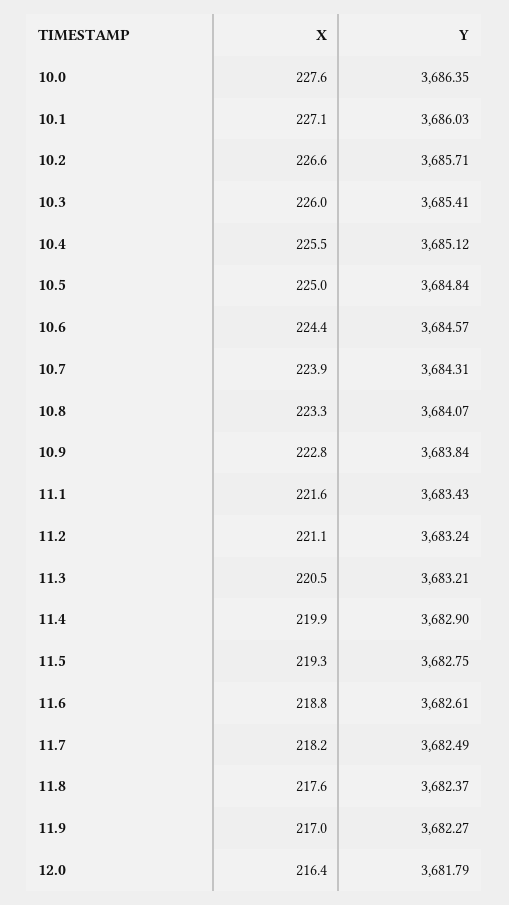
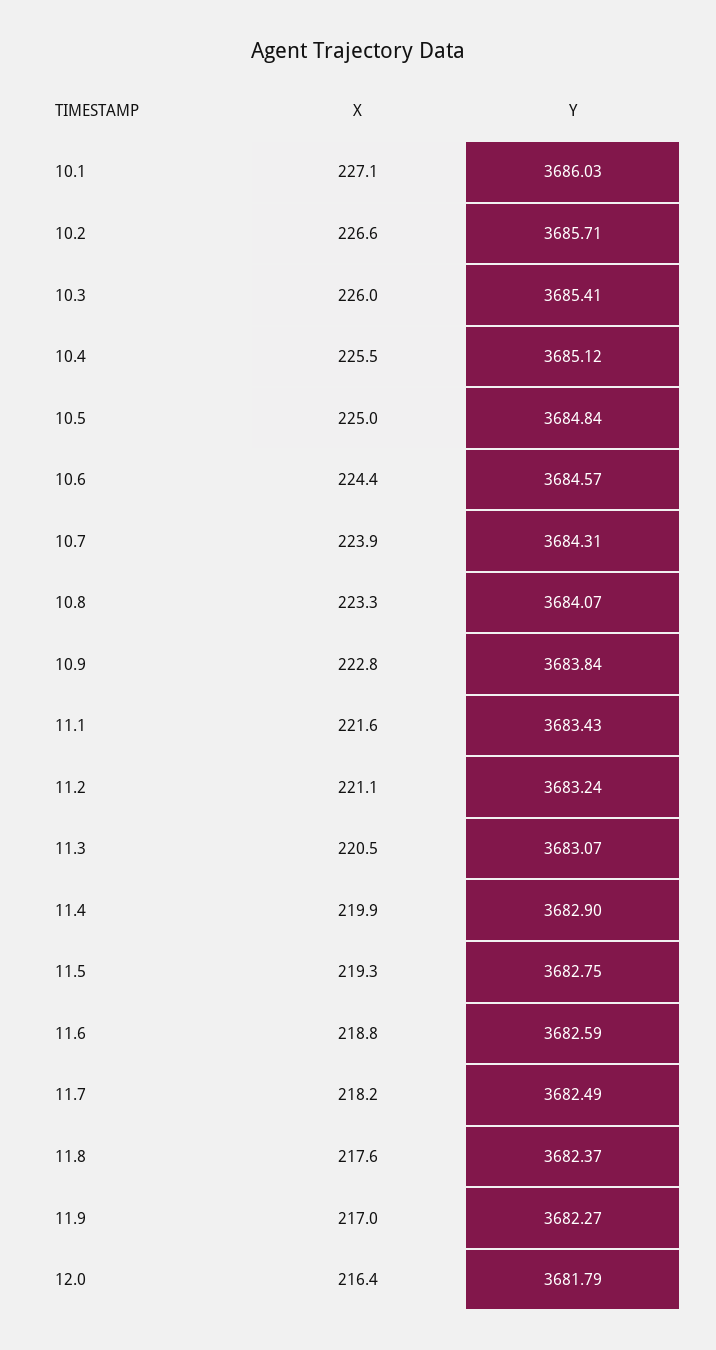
  {
    "X": {
-     "10.0": 227.6,
      "10.1": 227.1,
      "10.2": 226.6,
      "10.3": 226,
      "10.4": 225.5,
      "10.5": 225,
      "10.6": 224.4,
      "10.7": 223.9,
      "10.8": 223.3,
      "10.9": 222.8,
      "11.1": 221.6,
      "11.2": 221.1,
      "11.3": 220.5,
      "11.4": 219.9,
      "11.5": 219.3,
      "11.6": 218.8,
      "11.7": 218.2,
      "11.8": 217.6,
      "11.9": 217,
      "12.0": 216.4
    },
    "Y": {
-     "10.0": 3686.35,
      "10.1": 3686.03,
      "10.2": 3685.71,
      "10.3": 3685.41,
      "10.4": 3685.12,
      "10.5": 3684.84,
      "10.6": 3684.57,
      "10.7": 3684.31,
      "10.8": 3684.07,
      "10.9": 3683.84,
      "11.1": 3683.43,
      "11.2": 3683.24,
-     "11.3": 3683.21,
+     "11.3": 3683.07,
      "11.4": 3682.9,
      "11.5": 3682.75,
-     "11.6": 3682.61,
+     "11.6": 3682.59,
      "11.7": 3682.49,
      "11.8": 3682.37,
      "11.9": 3682.27,
      "12.0": 3681.79
    }
  }

